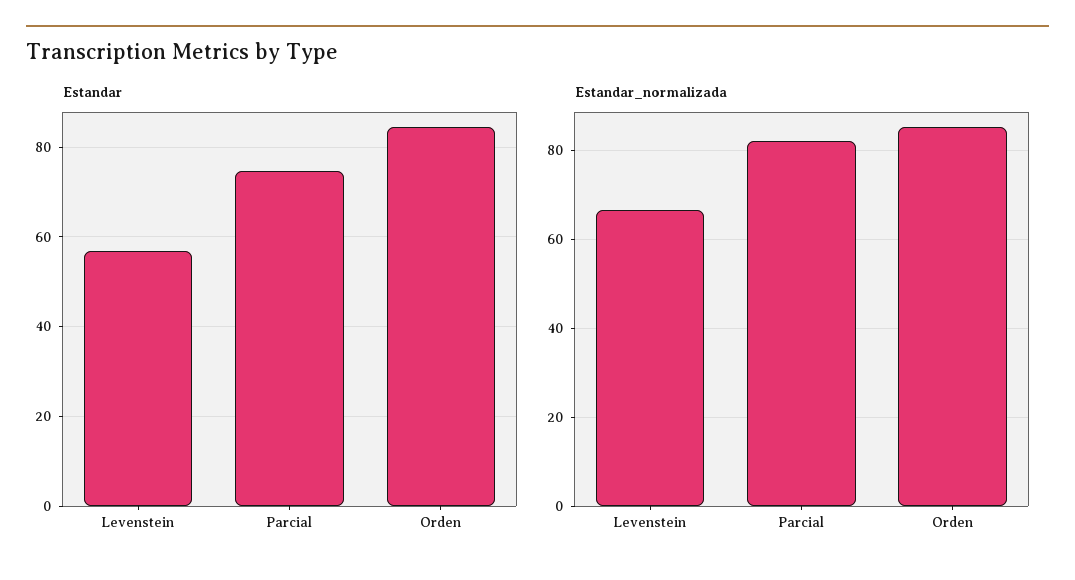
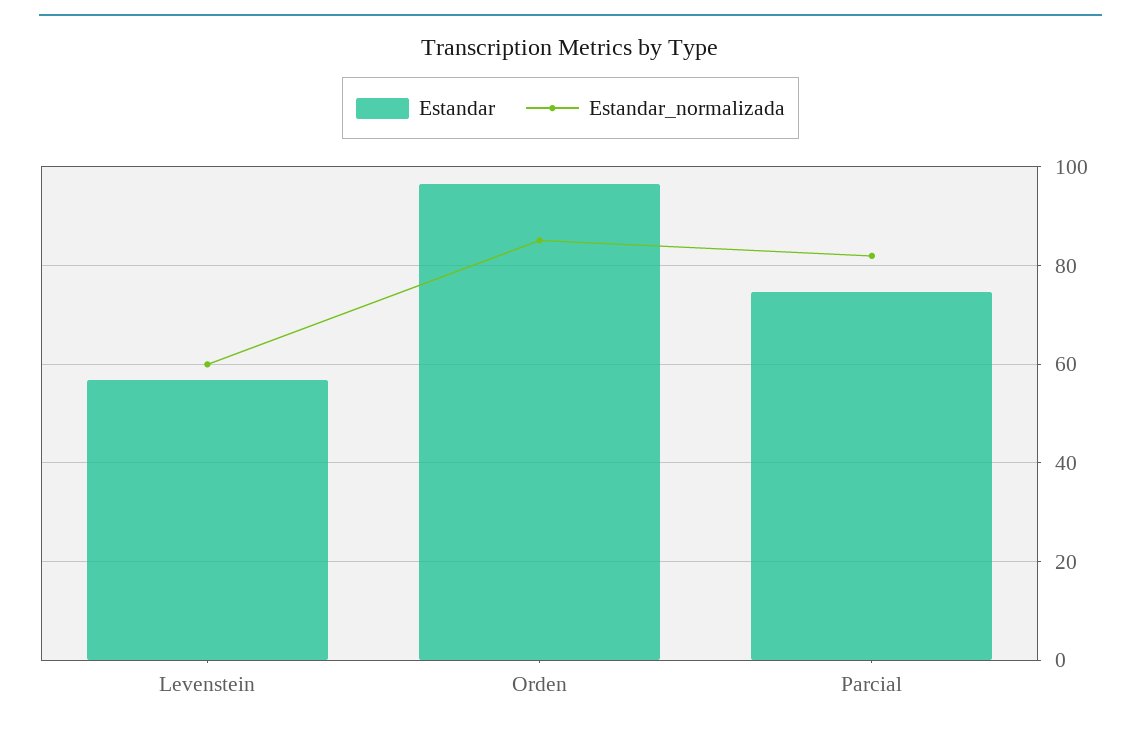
  {
    "Estandar": {
      "Levenstein": 56,
      "Parcial": 74,
-     "Orden": 84
+     "Orden": 96
    },
    "Estandar_normalizada": {
-     "Levenstein": 66,
+     "Levenstein": 60,
      "Parcial": 82,
      "Orden": 86
    }
  }

